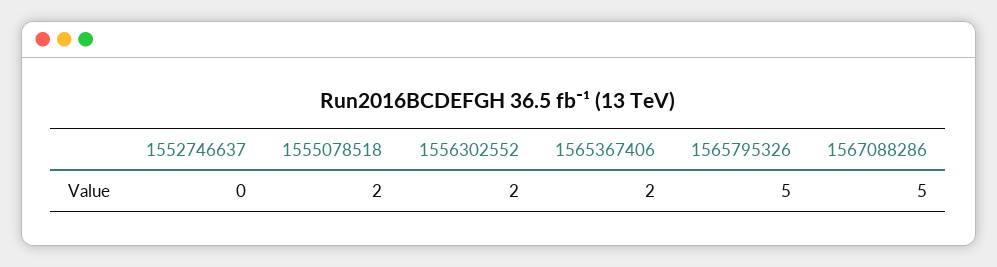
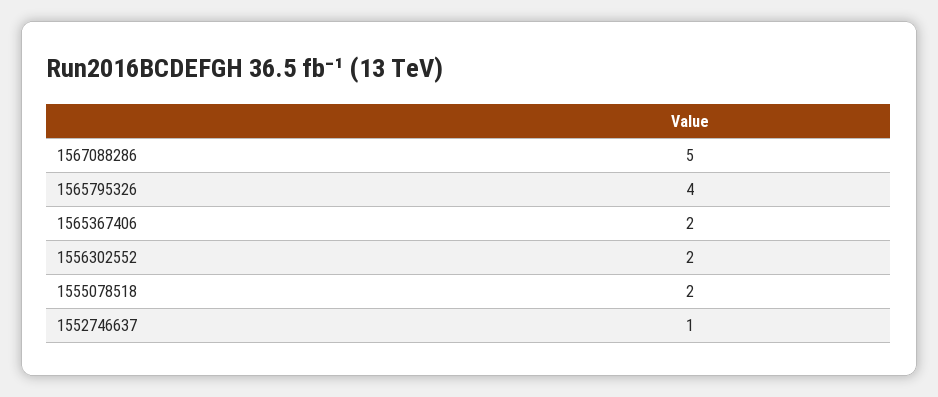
  {
-   "1552746637": 0,
+   "1552746637": 1,
    "1555078518": 2,
    "1556302552": 2,
    "1565367406": 2,
-   "1565795326": 5,
+   "1565795326": 4,
    "1567088286": 5
  }

